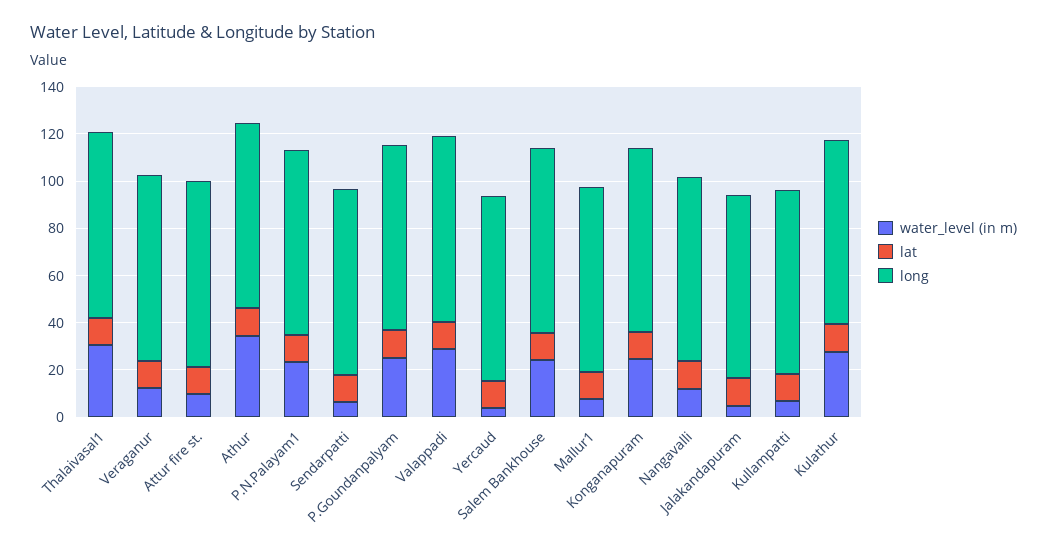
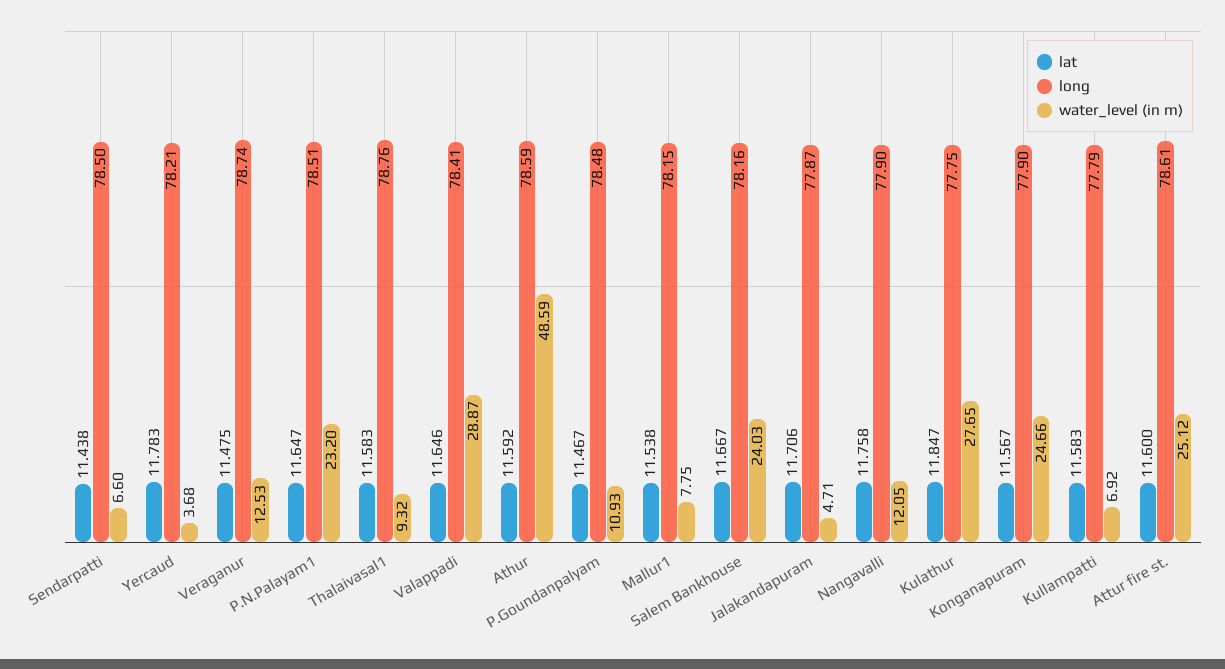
  {
    "water_level (in m)": {
-     "Thalaivasal1": 30,
+     "Thalaivasal1": 9.32,
      "Veraganur": 12.53,
-     "Attur fire st.": 10,
+     "Attur fire st.": 25.12,
-     "Athur": 35,
+     "Athur": 48.59,
      "P.N.Palayam1": 23.2,
      "Sendarpatti": 6.6,
-     "P.Goundanpalyam": 25,
+     "P.Goundanpalyam": 10.93,
      "Valappadi": 28.87,
      "Yercaud": 3.68,
      "Salem Bankhouse": 24.03,
      "Mallur1": 7.75,
      "Konganapuram": 24.66,
      "Nangavalli": 12.05,
      "Jalakandapuram": 4.71,
      "Kullampatti": 6.92,
      "Kulathur": 27.65
    },
    "lat": {
      "Thalaivasal1": 11.583,
      "Veraganur": 11.475,
      "Attur fire st.": 11.6,
      "Athur": 11.592,
      "P.N.Palayam1": 11.647,
      "Sendarpatti": 11.438,
      "P.Goundanpalyam": 11.467,
      "Valappadi": 11.646,
      "Yercaud": 11.783,
      "Salem Bankhouse": 11.667,
      "Mallur1": 11.538,
      "Konganapuram": 11.567,
      "Nangavalli": 11.758,
      "Jalakandapuram": 11.706,
      "Kullampatti": 11.583,
      "Kulathur": 11.847
    },
    "long": {
      "Thalaivasal1": 78.76,
      "Veraganur": 78.74,
      "Attur fire st.": 78.61,
      "Athur": 78.59,
      "P.N.Palayam1": 78.51,
      "Sendarpatti": 78.5,
      "P.Goundanpalyam": 78.48,
      "Valappadi": 78.41,
      "Yercaud": 78.21,
      "Salem Bankhouse": 78.16,
      "Mallur1": 78.15,
      "Konganapuram": 77.9,
      "Nangavalli": 77.9,
      "Jalakandapuram": 77.87,
      "Kullampatti": 77.79,
      "Kulathur": 77.75
    }
  }

